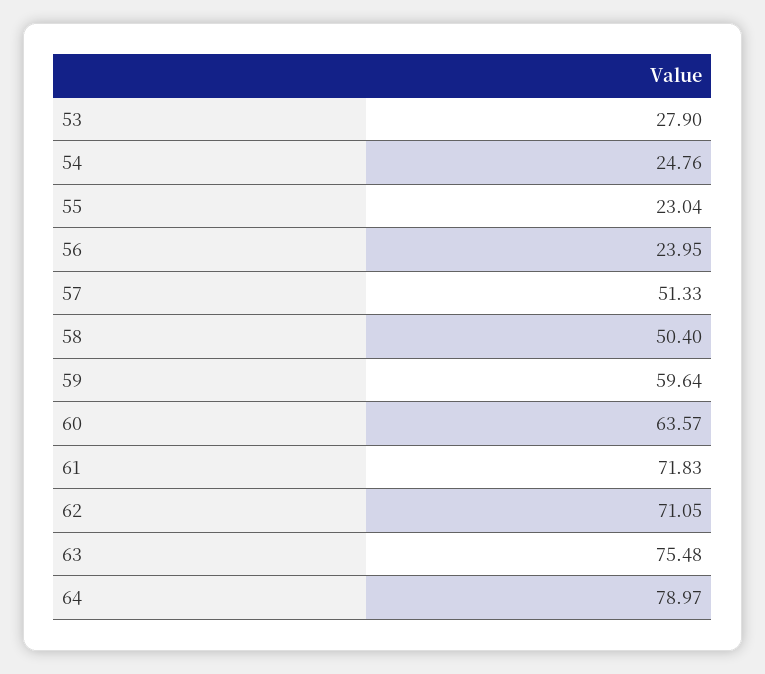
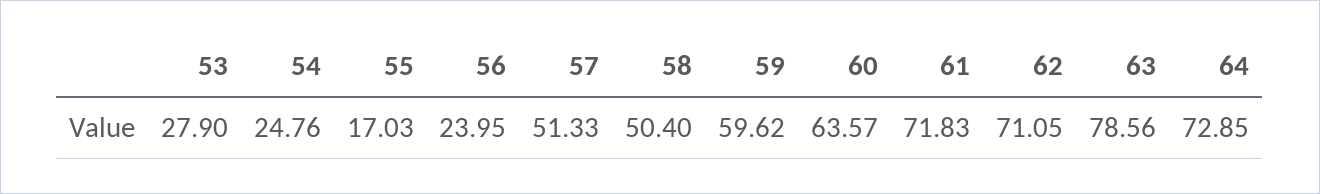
  {
    "53": 27.9,
    "54": 24.76,
-   "55": 23.04,
+   "55": 17.03,
    "56": 23.95,
    "57": 51.33,
    "58": 50.4,
-   "59": 59.64,
+   "59": 59.62,
    "60": 63.57,
    "61": 71.83,
    "62": 71.05,
-   "63": 75.48,
+   "63": 78.56,
-   "64": 78.97
+   "64": 72.85
  }

